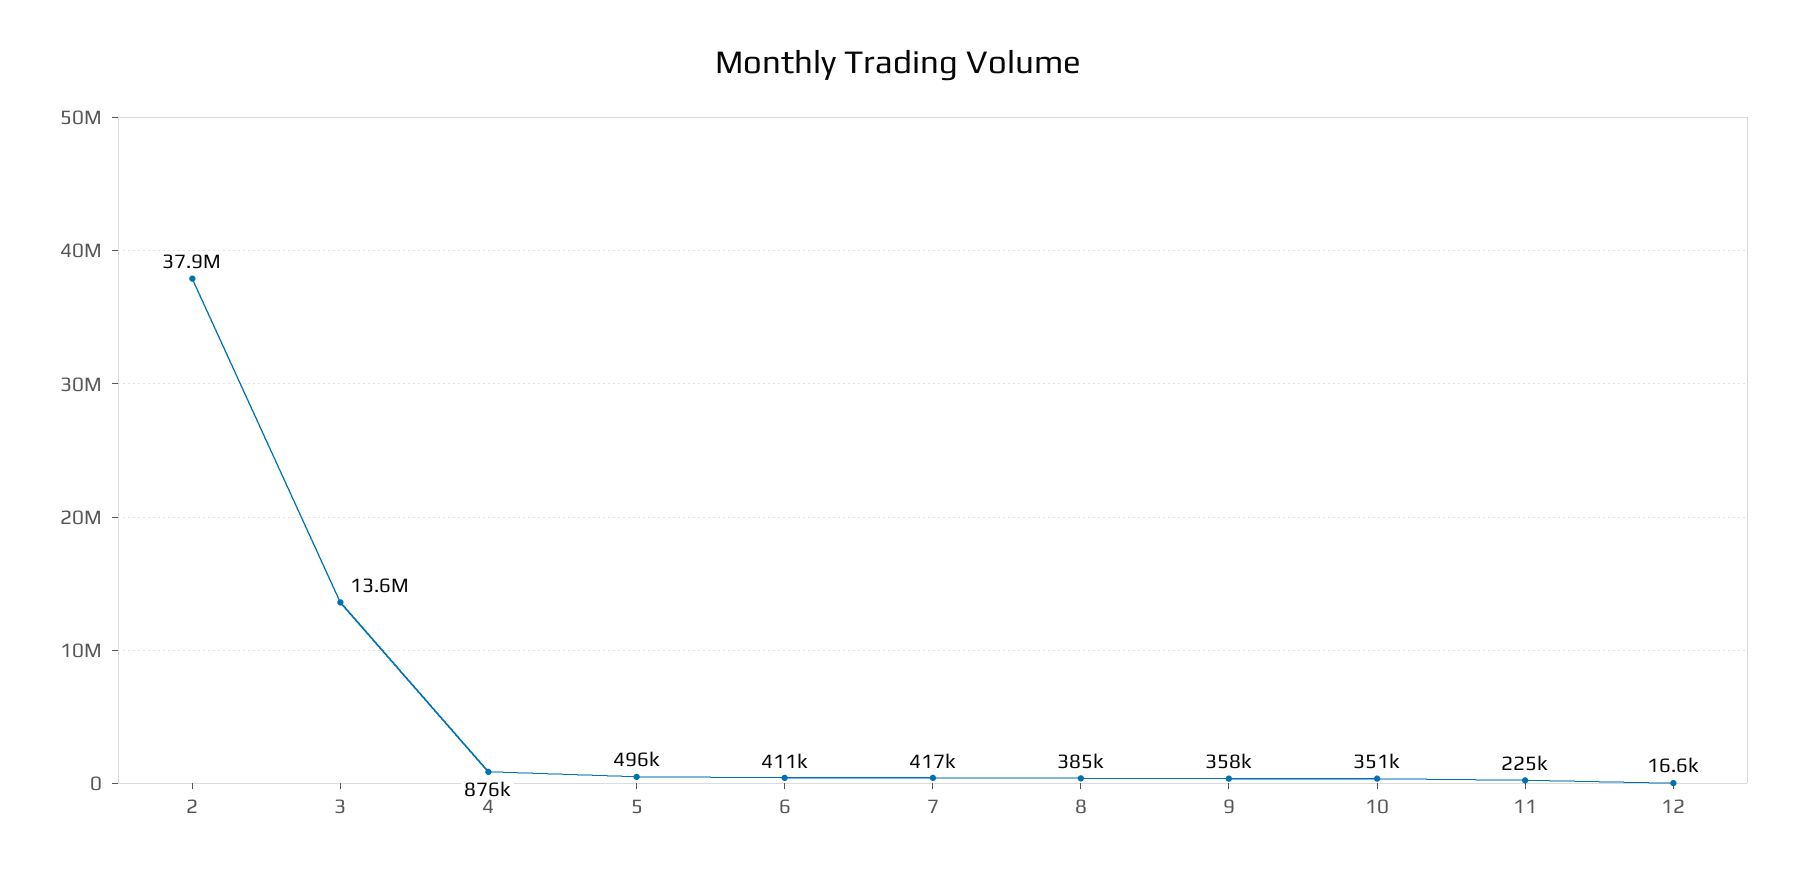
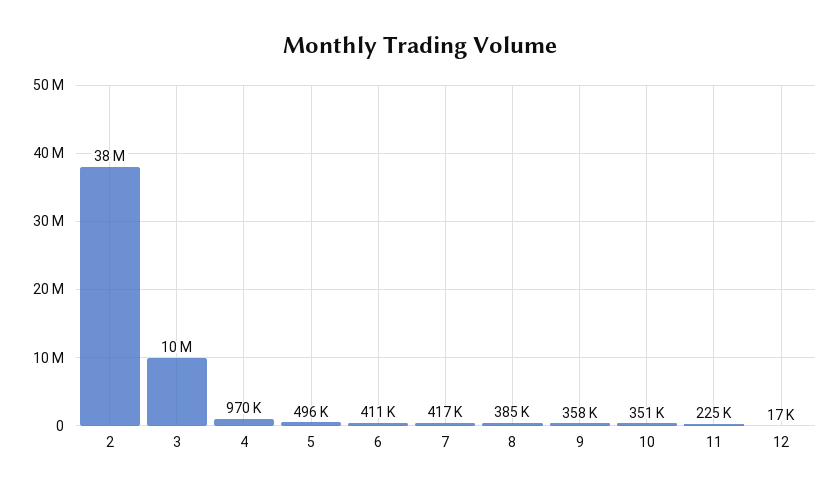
  {
    "2": 37900000,
-   "3": 13600000,
+   "3": 10000000,
-   "4": 876000,
+   "4": 970000,
    "5": 496000,
    "6": 411000,
    "7": 417000,
    "8": 385000,
    "9": 358000,
    "10": 351000,
    "11": 225000,
    "12": 16600
  }

